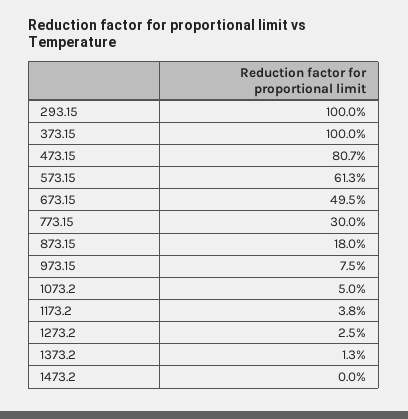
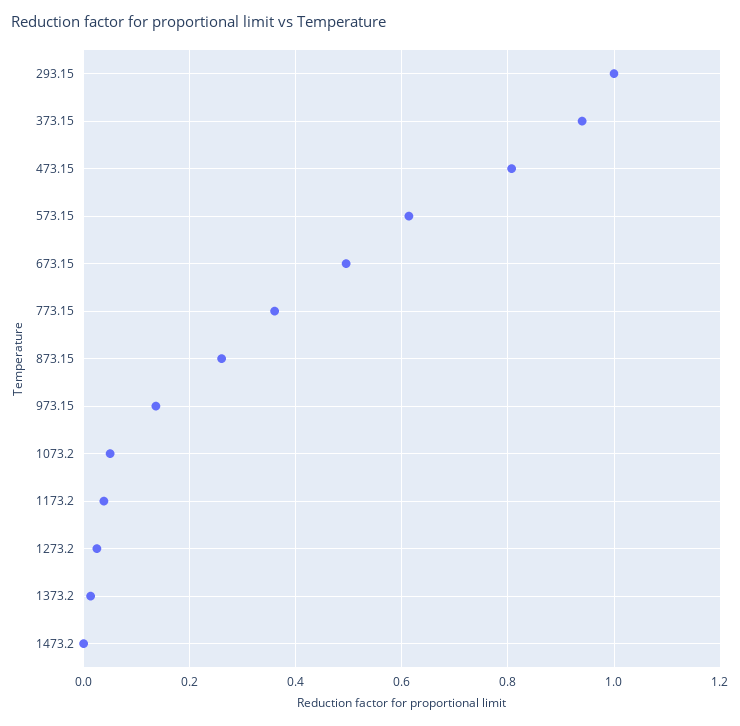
  {
    "293.15": 1,
-   "373.15": 1,
+   "373.15": 0.94,
    "473.15": 0.807,
    "573.15": 0.613,
    "673.15": 0.495,
-   "773.15": 0.3,
+   "773.15": 0.36,
-   "873.15": 0.18,
+   "873.15": 0.26,
-   "973.15": 0.075,
+   "973.15": 0.14,
    "1073.2": 0.05,
    "1173.2": 0.038,
    "1273.2": 0.025,
    "1373.2": 0.013,
    "1473.2": 0
  }

